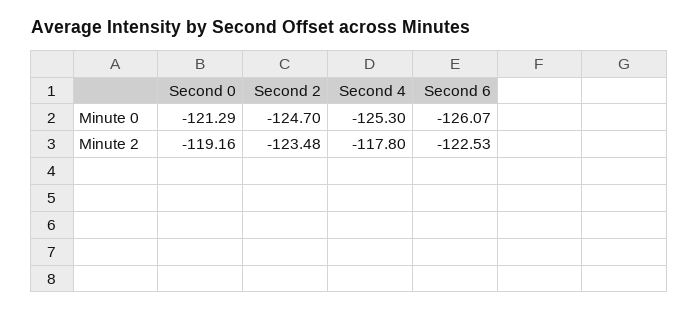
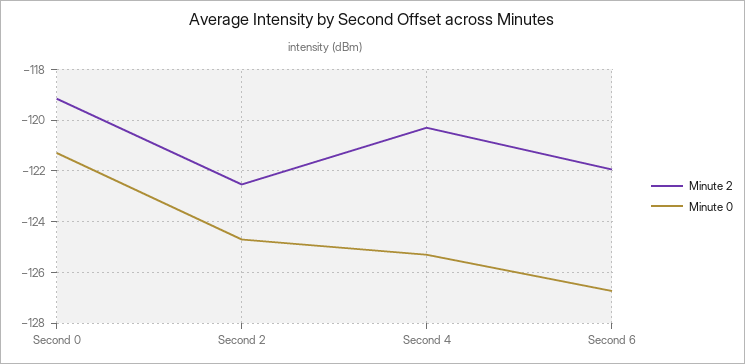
  {
    "Minute 0": {
      "Second 0": -121.29,
      "Second 2": -124.7,
      "Second 4": -125.3,
-     "Second 6": -126.07
+     "Second 6": -126.75
    },
    "Minute 2": {
      "Second 0": -119.16,
-     "Second 2": -123.48,
+     "Second 2": -122.5,
-     "Second 4": -117.8,
+     "Second 4": -120.25,
-     "Second 6": -122.53
+     "Second 6": -122
    }
  }

